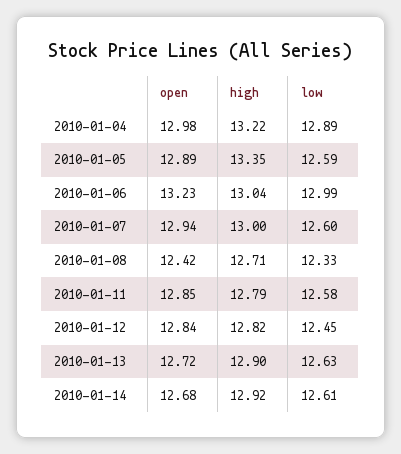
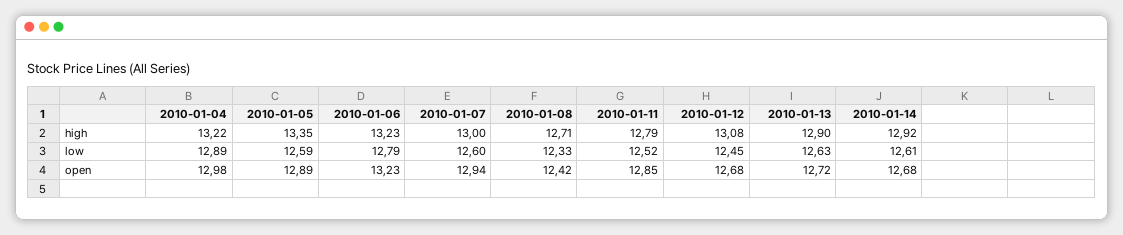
  {
    "open": {
      "2010-01-04": 12.98,
      "2010-01-05": 12.89,
      "2010-01-06": 13.23,
      "2010-01-07": 12.94,
      "2010-01-08": 12.42,
      "2010-01-11": 12.85,
-     "2010-01-12": 12.84,
+     "2010-01-12": 12.68,
      "2010-01-13": 12.72,
      "2010-01-14": 12.68
    },
    "high": {
      "2010-01-04": 13.22,
      "2010-01-05": 13.35,
-     "2010-01-06": 13.04,
+     "2010-01-06": 13.23,
      "2010-01-07": 13,
      "2010-01-08": 12.71,
      "2010-01-11": 12.79,
-     "2010-01-12": 12.82,
+     "2010-01-12": 13.08,
      "2010-01-13": 12.9,
      "2010-01-14": 12.92
    },
    "low": {
      "2010-01-04": 12.89,
      "2010-01-05": 12.59,
-     "2010-01-06": 12.99,
+     "2010-01-06": 12.79,
      "2010-01-07": 12.6,
      "2010-01-08": 12.33,
-     "2010-01-11": 12.58,
+     "2010-01-11": 12.52,
      "2010-01-12": 12.45,
      "2010-01-13": 12.63,
      "2010-01-14": 12.61
    }
  }

